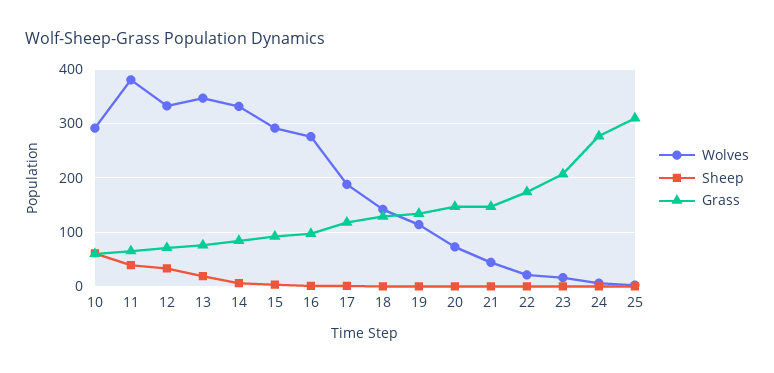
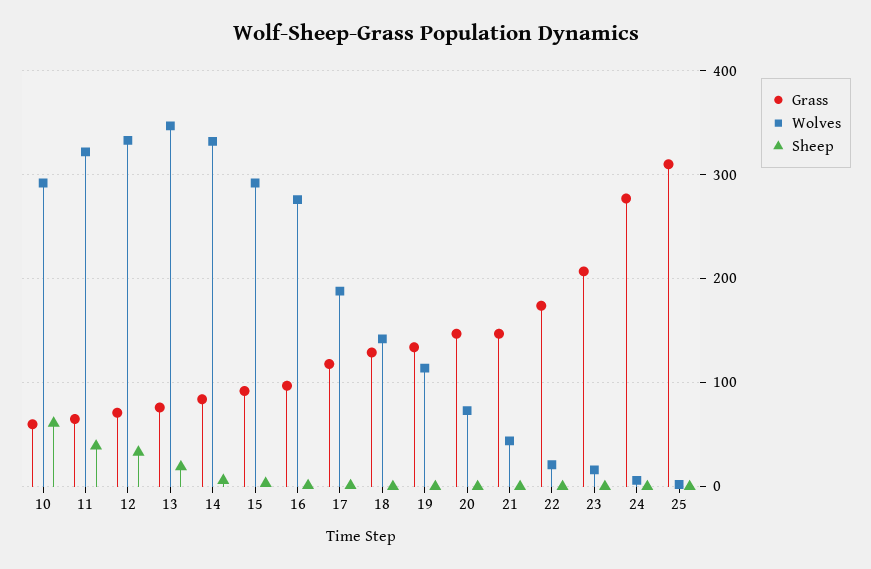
  {
    "Wolves": {
      "10": 290,
-     "11": 380,
+     "11": 320,
      "12": 330,
      "13": 350,
      "14": 330,
      "15": 290,
      "16": 280,
      "17": 190,
      "18": 140,
      "19": 110,
      "20": 70,
      "21": 40,
      "22": 20,
      "23": 20,
      "24": 10,
      "25": 0
    },
    "Sheep": {
      "10": 60,
      "11": 40,
      "12": 30,
      "13": 20,
      "14": 10,
      "15": 0,
      "16": 0,
      "17": 0,
      "18": 0,
      "19": 0,
      "20": 0,
      "21": 0,
      "22": 0,
      "23": 0,
      "24": 0,
      "25": 0
    },
    "Grass": {
      "10": 60,
      "11": 70,
      "12": 70,
      "13": 80,
      "14": 80,
      "15": 90,
      "16": 100,
      "17": 120,
      "18": 130,
      "19": 130,
      "20": 150,
      "21": 150,
      "22": 170,
      "23": 210,
      "24": 280,
      "25": 310
    }
  }

